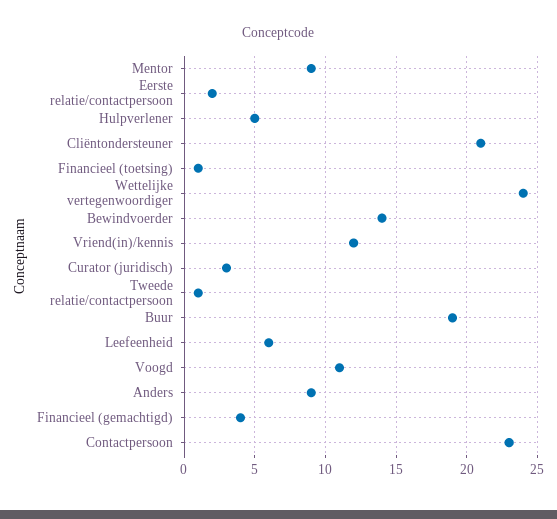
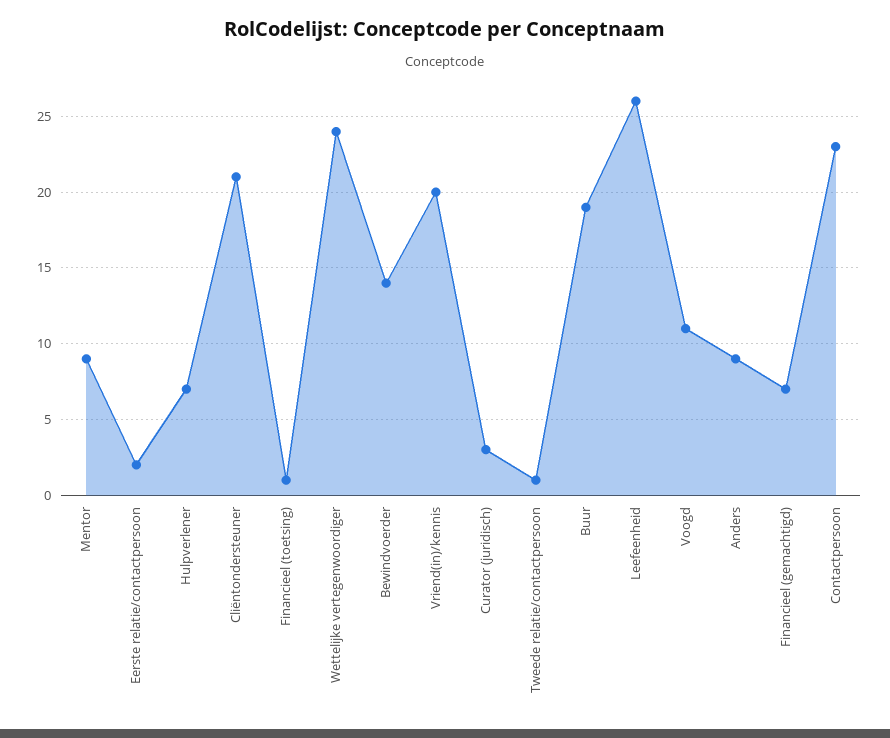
  {
    "Mentor": 9,
    "Eerste relatie/contactpersoon": 2,
-   "Hulpverlener": 5,
+   "Hulpverlener": 7,
    "Cliëntondersteuner": 21,
    "Financieel (toetsing)": 1,
    "Wettelijke vertegenwoordiger": 24,
    "Bewindvoerder": 14,
-   "Vriend(in)/kennis": 12,
+   "Vriend(in)/kennis": 20,
    "Curator (juridisch)": 3,
    "Tweede relatie/contactpersoon": 1,
    "Buur": 19,
-   "Leefeenheid": 6,
+   "Leefeenheid": 26,
    "Voogd": 11,
    "Anders": 9,
-   "Financieel (gemachtigd)": 4,
+   "Financieel (gemachtigd)": 7,
    "Contactpersoon": 23
  }

